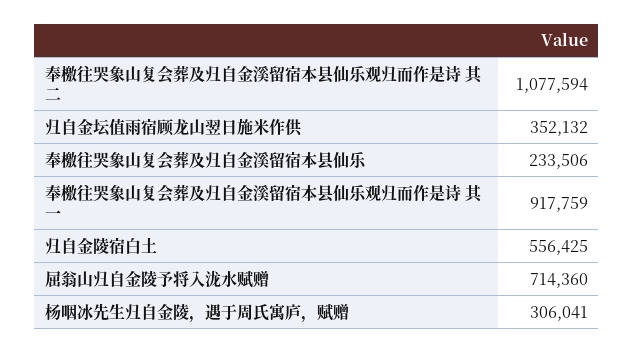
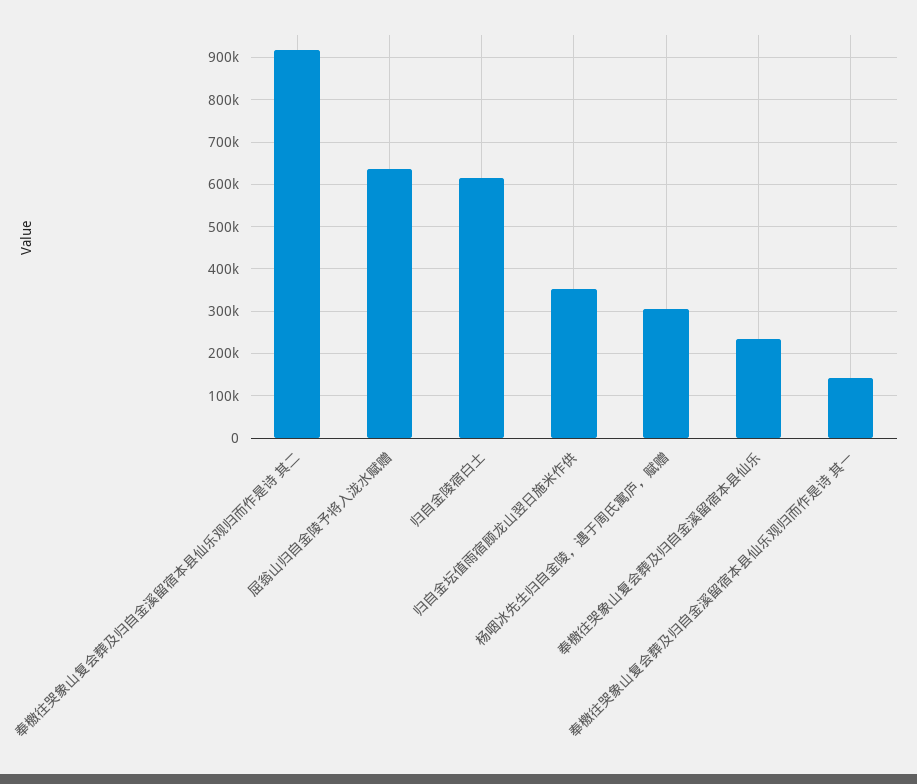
  {
-   "奉檄往哭象山复会葬及归自金溪留宿本县仙乐观归而作是诗 其二": 1077594,
+   "奉檄往哭象山复会葬及归自金溪留宿本县仙乐观归而作是诗 其二": 920000,
    "归自金坛值雨宿顾龙山翌日施米作供": 352132,
    "奉檄往哭象山复会葬及归自金溪留宿本县仙乐": 233506,
-   "奉檄往哭象山复会葬及归自金溪留宿本县仙乐观归而作是诗 其一": 917759,
+   "奉檄往哭象山复会葬及归自金溪留宿本县仙乐观归而作是诗 其一": 140000,
-   "归自金陵宿白土": 556425,
+   "归自金陵宿白土": 620000,
-   "屈翁山归自金陵予将入泷水赋赠": 714360,
+   "屈翁山归自金陵予将入泷水赋赠": 640000,
    "杨咽冰先生归自金陵，遇于周氏寓庐，赋赠": 306041
  }

